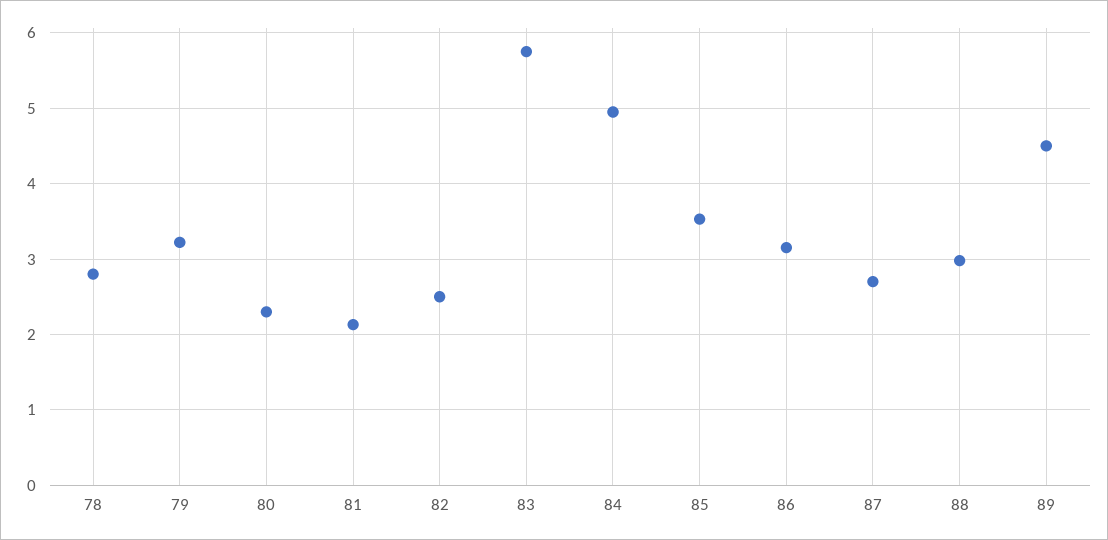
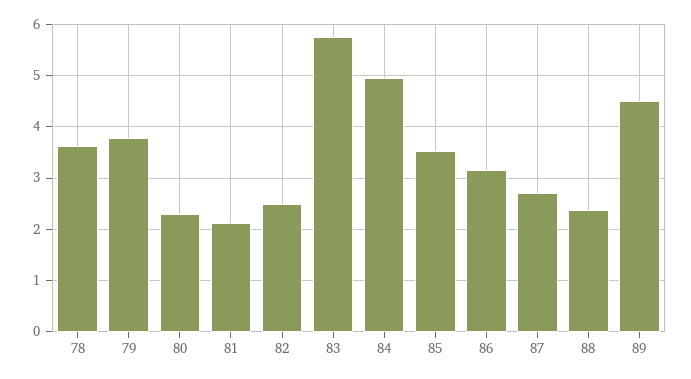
  {
-   "78": 2.8,
+   "78": 3.6,
-   "79": 3.2,
+   "79": 3.8,
    "80": 2.3,
    "81": 2.1,
    "82": 2.5,
    "83": 5.8,
    "84": 5,
    "85": 3.5,
    "86": 3.2,
    "87": 2.7,
-   "88": 3,
+   "88": 2.4,
    "89": 4.5
  }

